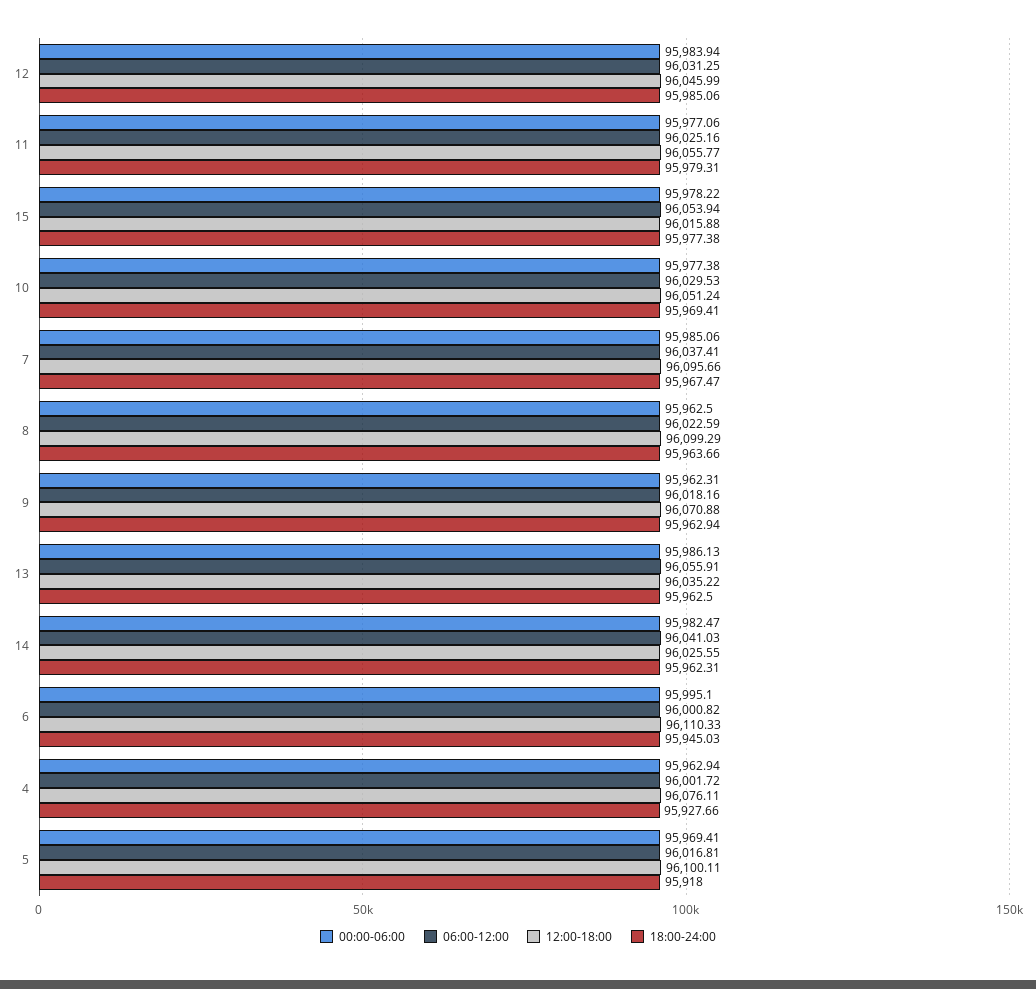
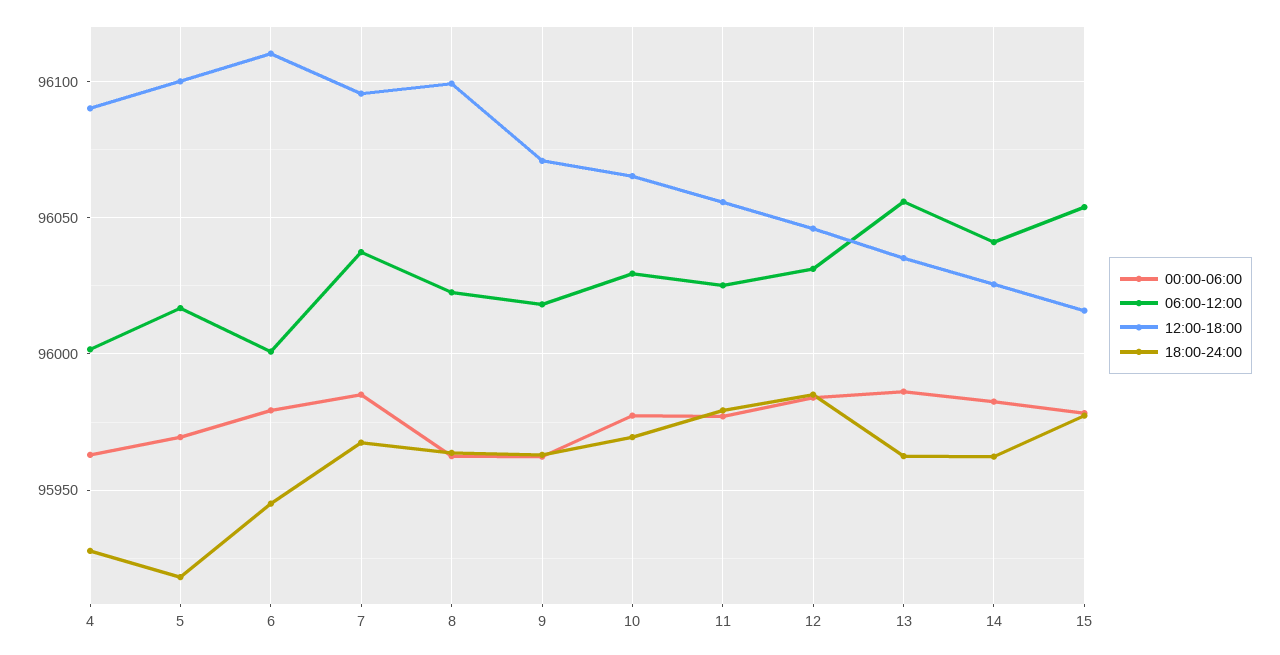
  {
    "00:00-06:00": {
      "12": 95983.94,
      "11": 95977.06,
      "15": 95978.22,
      "10": 95977.38,
      "7": 95985.06,
      "8": 95962.5,
      "9": 95962.31,
      "13": 95986.13,
      "14": 95982.47,
-     "6": 95995.1,
+     "6": 95980,
      "4": 95962.94,
      "5": 95969.41
    },
    "06:00-12:00": {
      "12": 96031.25,
      "11": 96025.16,
      "15": 96053.94,
      "10": 96029.53,
      "7": 96037.41,
      "8": 96022.59,
      "9": 96018.16,
      "13": 96055.91,
      "14": 96041.03,
      "6": 96000.82,
      "4": 96001.72,
      "5": 96016.81
    },
    "12:00-18:00": {
      "12": 96045.99,
      "11": 96055.77,
      "15": 96015.88,
-     "10": 96051.24,
+     "10": 96065,
      "7": 96095.66,
      "8": 96099.29,
      "9": 96070.88,
      "13": 96035.22,
      "14": 96025.55,
      "6": 96110.33,
-     "4": 96076.11,
+     "4": 96090,
      "5": 96100.11
    },
    "18:00-24:00": {
      "12": 95985.06,
      "11": 95979.31,
      "15": 95977.38,
      "10": 95969.41,
      "7": 95967.47,
      "8": 95963.66,
      "9": 95962.94,
      "13": 95962.5,
      "14": 95962.31,
      "6": 95945.03,
      "4": 95927.66,
      "5": 95918
    }
  }

